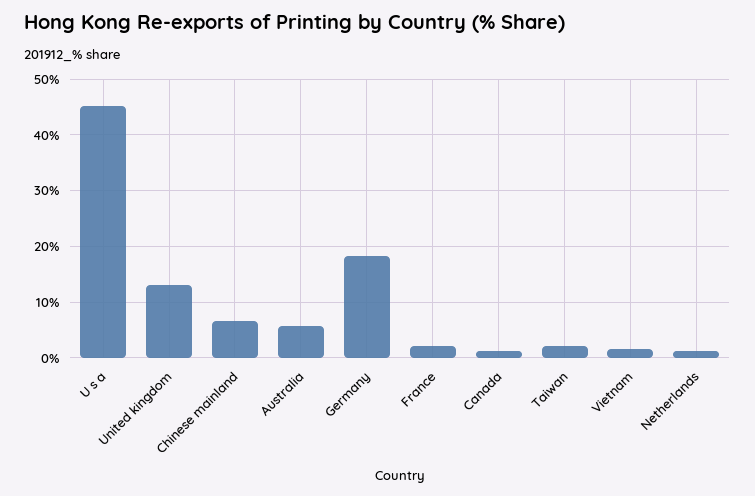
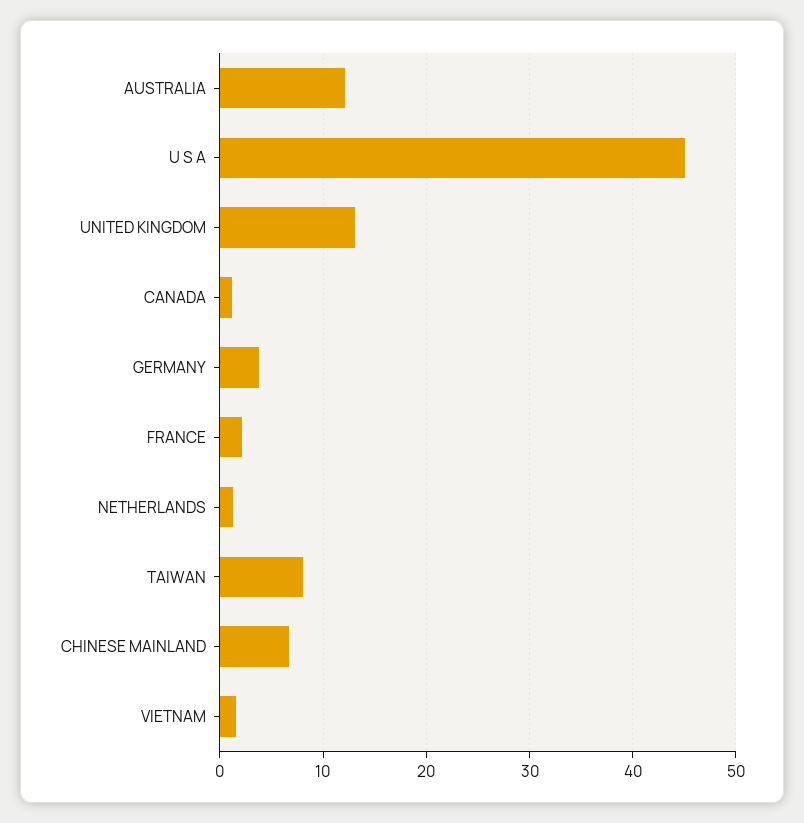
  {
    "U s a": 45,
    "United kingdom": 13,
    "Chinese mainland": 7,
-   "Australia": 6,
+   "Australia": 12,
-   "Germany": 18,
+   "Germany": 4,
    "France": 2,
    "Canada": 1,
-   "Taiwan": 2,
+   "Taiwan": 8,
    "Vietnam": 2,
    "Netherlands": 1
  }

